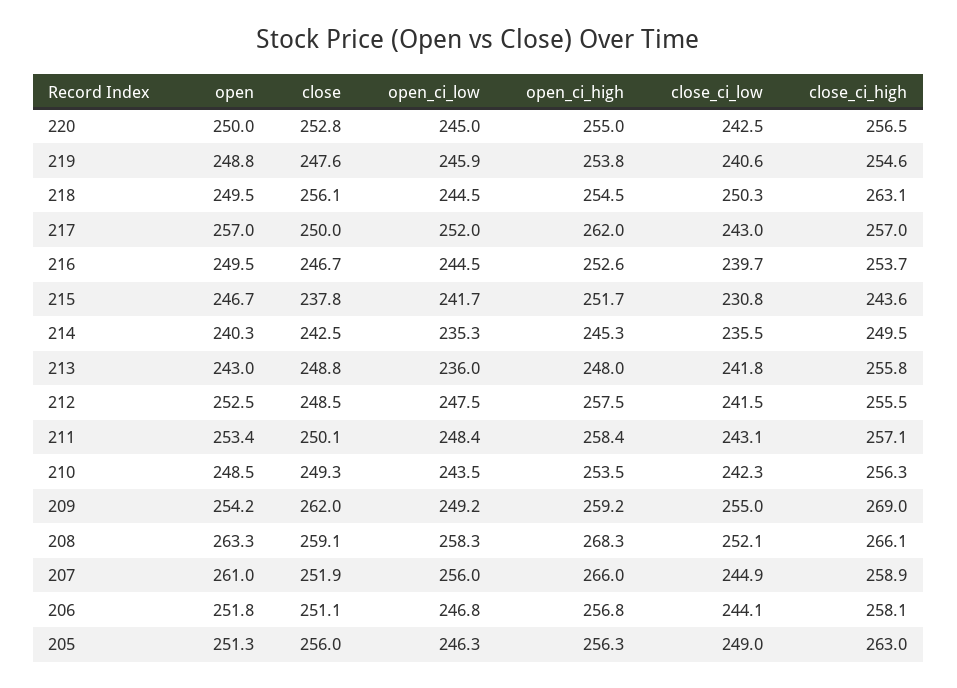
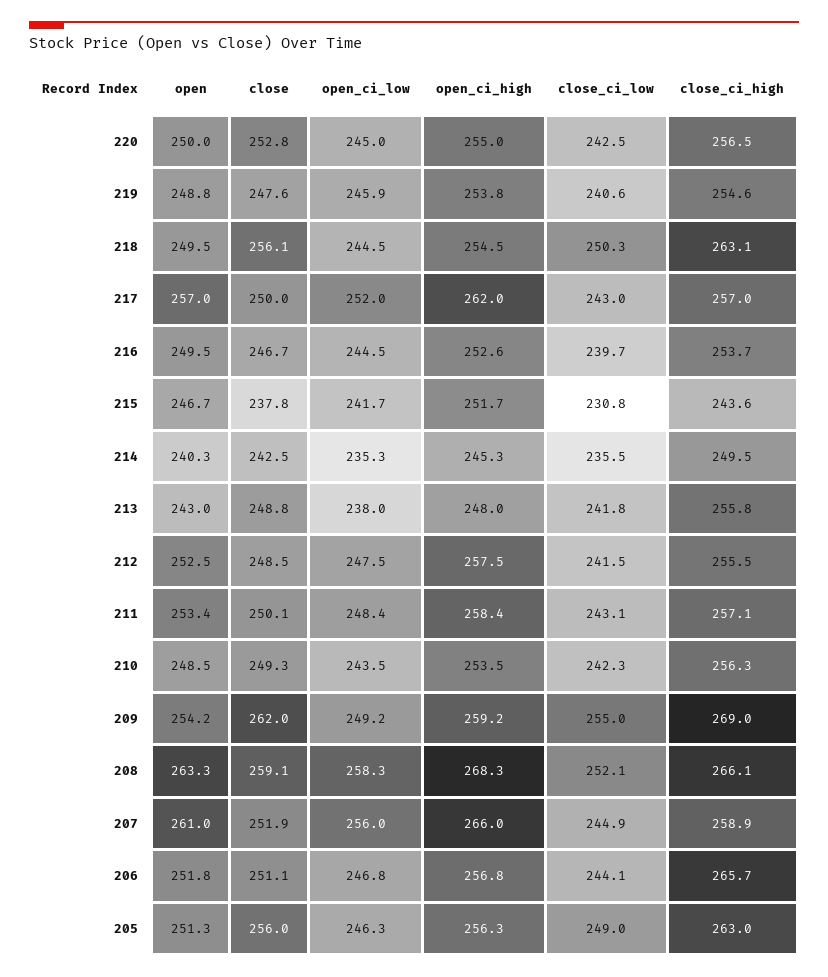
  {
    "open": {
      "220": 250,
      "219": 248.8,
      "218": 249.5,
      "217": 257,
      "216": 249.5,
      "215": 246.7,
      "214": 240.3,
      "213": 243,
      "212": 252.5,
      "211": 253.4,
      "210": 248.5,
      "209": 254.2,
      "208": 263.3,
      "207": 261,
      "206": 251.8,
      "205": 251.3
    },
    "close": {
      "220": 252.8,
      "219": 247.6,
      "218": 256.1,
      "217": 250,
      "216": 246.7,
      "215": 237.8,
      "214": 242.5,
      "213": 248.8,
      "212": 248.5,
      "211": 250.1,
      "210": 249.3,
      "209": 262,
      "208": 259.1,
      "207": 251.9,
      "206": 251.1,
      "205": 256
    },
    "open_ci_low": {
      "220": 245,
      "219": 245.9,
      "218": 244.5,
      "217": 252,
      "216": 244.5,
      "215": 241.7,
      "214": 235.3,
-     "213": 236,
+     "213": 238,
      "212": 247.5,
      "211": 248.4,
      "210": 243.5,
      "209": 249.2,
      "208": 258.3,
      "207": 256,
      "206": 246.8,
      "205": 246.3
    },
    "open_ci_high": {
      "220": 255,
      "219": 253.8,
      "218": 254.5,
      "217": 262,
      "216": 252.6,
      "215": 251.7,
      "214": 245.3,
      "213": 248,
      "212": 257.5,
      "211": 258.4,
      "210": 253.5,
      "209": 259.2,
      "208": 268.3,
      "207": 266,
      "206": 256.8,
      "205": 256.3
    },
    "close_ci_low": {
      "220": 242.5,
      "219": 240.6,
      "218": 250.3,
      "217": 243,
      "216": 239.7,
      "215": 230.8,
      "214": 235.5,
      "213": 241.8,
      "212": 241.5,
      "211": 243.1,
      "210": 242.3,
      "209": 255,
      "208": 252.1,
      "207": 244.9,
      "206": 244.1,
      "205": 249
    },
    "close_ci_high": {
      "220": 256.5,
      "219": 254.6,
      "218": 263.1,
      "217": 257,
      "216": 253.7,
      "215": 243.6,
      "214": 249.5,
      "213": 255.8,
      "212": 255.5,
      "211": 257.1,
      "210": 256.3,
      "209": 269,
      "208": 266.1,
      "207": 258.9,
-     "206": 258.1,
+     "206": 265.7,
      "205": 263
    }
  }

